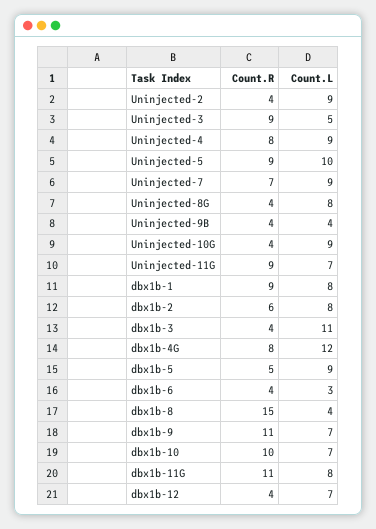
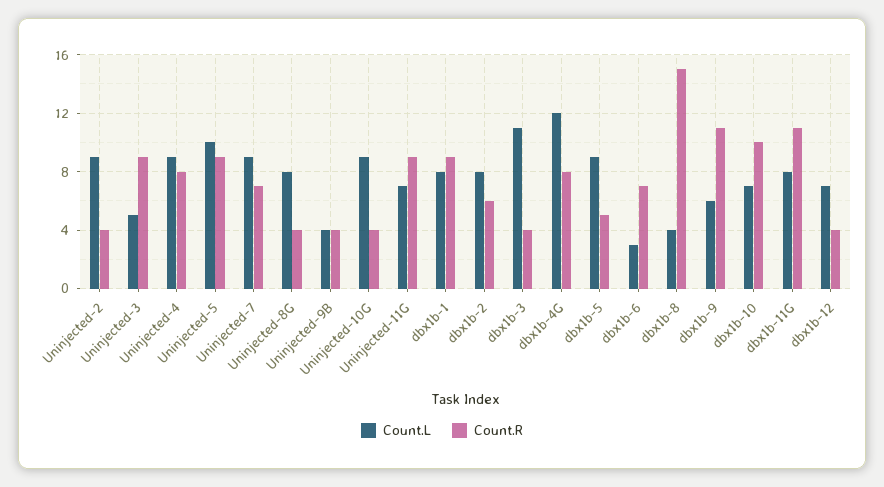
  {
    "Count.R": {
      "Uninjected-2": 4,
      "Uninjected-3": 9,
      "Uninjected-4": 8,
      "Uninjected-5": 9,
      "Uninjected-7": 7,
      "Uninjected-8G": 4,
      "Uninjected-9B": 4,
      "Uninjected-10G": 4,
      "Uninjected-11G": 9,
      "dbx1b-1": 9,
      "dbx1b-2": 6,
      "dbx1b-3": 4,
      "dbx1b-4G": 8,
      "dbx1b-5": 5,
-     "dbx1b-6": 4,
+     "dbx1b-6": 7,
      "dbx1b-8": 15,
      "dbx1b-9": 11,
      "dbx1b-10": 10,
      "dbx1b-11G": 11,
      "dbx1b-12": 4
    },
    "Count.L": {
      "Uninjected-2": 9,
      "Uninjected-3": 5,
      "Uninjected-4": 9,
      "Uninjected-5": 10,
      "Uninjected-7": 9,
      "Uninjected-8G": 8,
      "Uninjected-9B": 4,
      "Uninjected-10G": 9,
      "Uninjected-11G": 7,
      "dbx1b-1": 8,
      "dbx1b-2": 8,
      "dbx1b-3": 11,
      "dbx1b-4G": 12,
      "dbx1b-5": 9,
      "dbx1b-6": 3,
      "dbx1b-8": 4,
-     "dbx1b-9": 7,
+     "dbx1b-9": 6,
      "dbx1b-10": 7,
      "dbx1b-11G": 8,
      "dbx1b-12": 7
    }
  }

